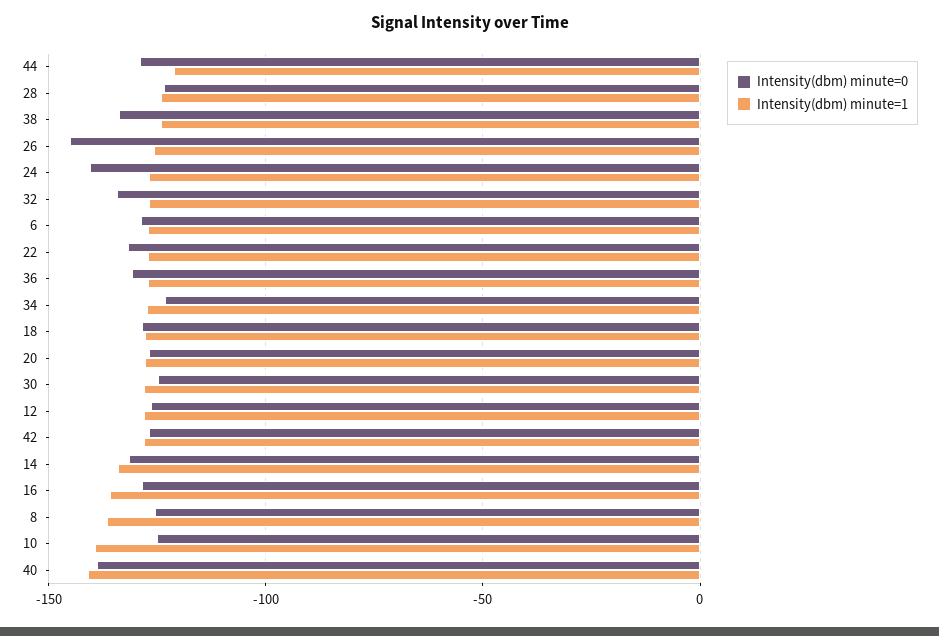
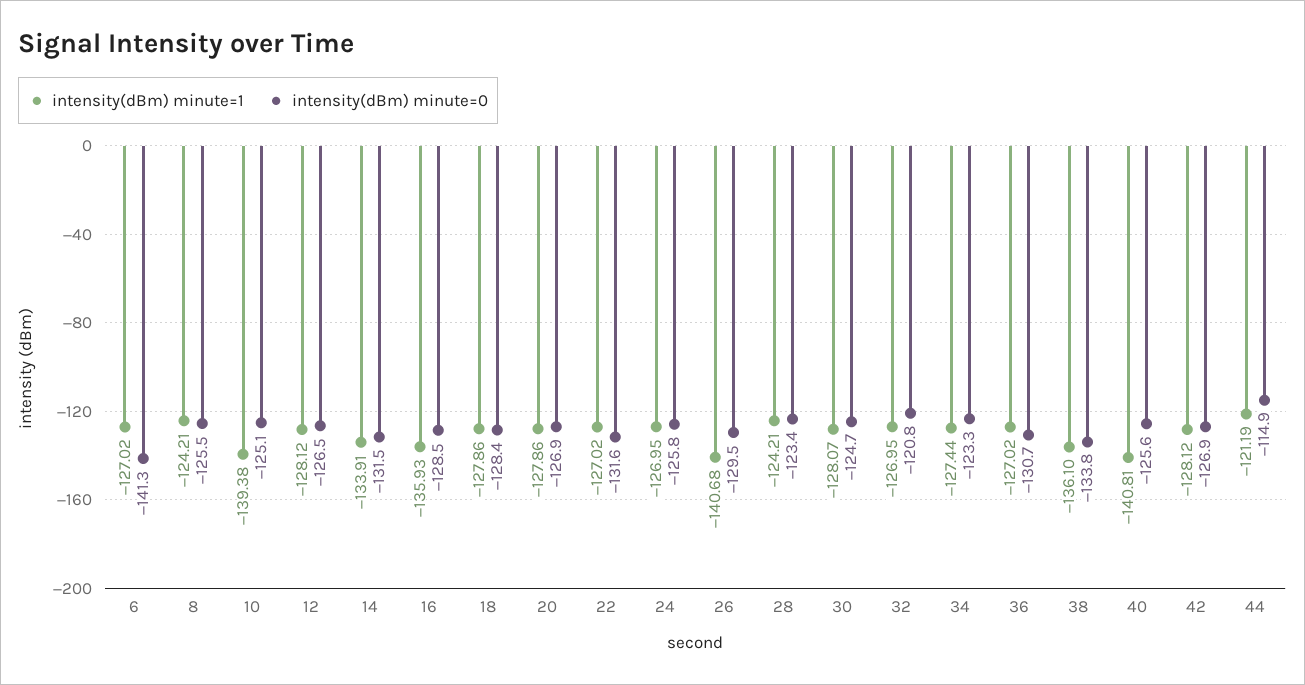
  {
    "Intensity(dbm) minute=0": {
-     "44": -130,
+     "44": -114.9,
      "28": -123.4,
      "38": -133.8,
-     "26": -145,
+     "26": -129.5,
-     "24": -140,
+     "24": -125.8,
-     "32": -135,
+     "32": -120.8,
-     "6": -130,
+     "6": -141.3,
      "22": -131.6,
      "36": -130.7,
      "34": -123.3,
      "18": -128.4,
      "20": -126.9,
      "30": -124.7,
      "12": -126.5,
      "42": -126.9,
      "14": -131.5,
      "16": -128.5,
      "8": -125.5,
      "10": -125.1,
-     "40": -140
+     "40": -125.6
    },
    "Intensity(dbm) minute=1": {
      "44": -121.19,
      "28": -124.21,
-     "38": -125,
+     "38": -136.1,
-     "26": -125,
+     "26": -140.68,
      "24": -126.95,
      "32": -126.95,
      "6": -127.02,
      "22": -127.02,
      "36": -127.02,
      "34": -127.44,
      "18": -127.86,
      "20": -127.86,
      "30": -128.07,
      "12": -128.12,
      "42": -128.12,
      "14": -133.91,
      "16": -135.93,
-     "8": -135,
+     "8": -124.21,
      "10": -139.38,
      "40": -140.81
    }
  }

